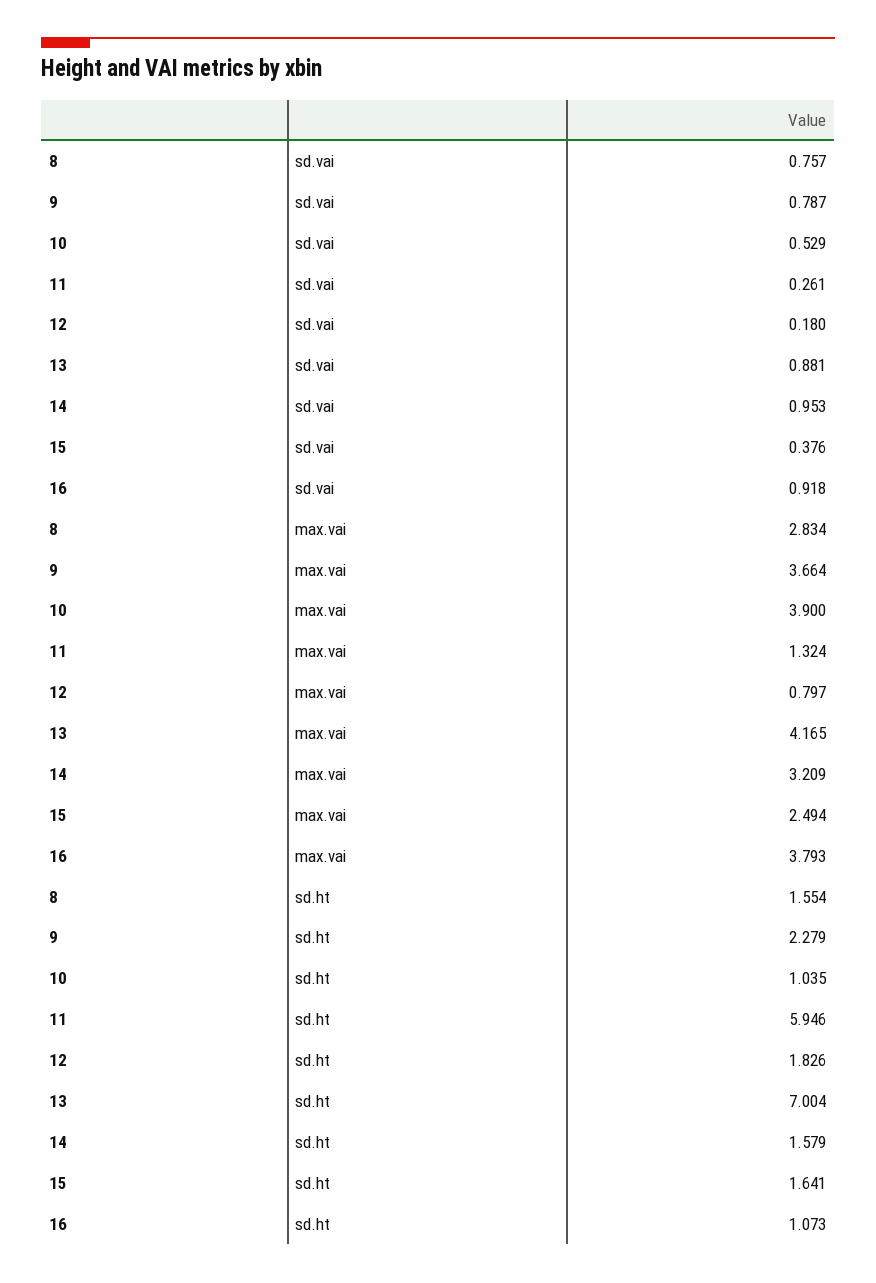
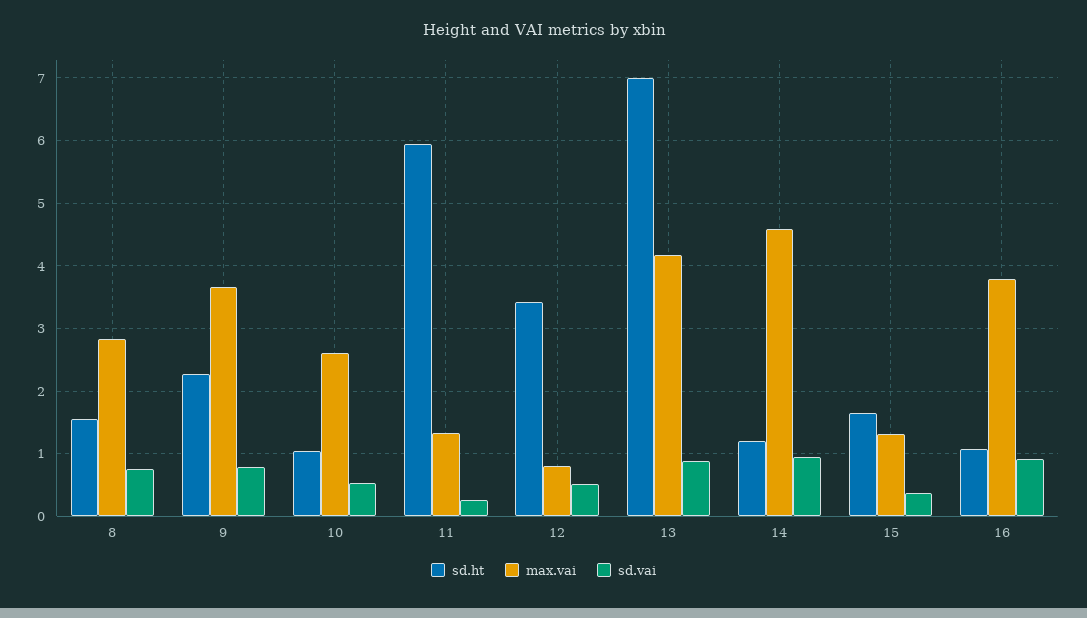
  {
    "sd.vai": {
      "8": 0.757,
      "9": 0.787,
      "10": 0.529,
      "11": 0.261,
-     "12": 0.18,
+     "12": 0.5,
      "13": 0.881,
      "14": 0.953,
      "15": 0.376,
      "16": 0.918
    },
    "max.vai": {
      "8": 2.834,
      "9": 3.664,
-     "10": 3.9,
+     "10": 2.6,
      "11": 1.324,
      "12": 0.797,
      "13": 4.165,
-     "14": 3.209,
+     "14": 4.6,
-     "15": 2.494,
+     "15": 1.3,
      "16": 3.793
    },
    "sd.ht": {
      "8": 1.554,
      "9": 2.279,
      "10": 1.035,
      "11": 5.946,
-     "12": 1.826,
+     "12": 3.4,
      "13": 7.004,
-     "14": 1.579,
+     "14": 1.2,
      "15": 1.641,
      "16": 1.073
    }
  }

